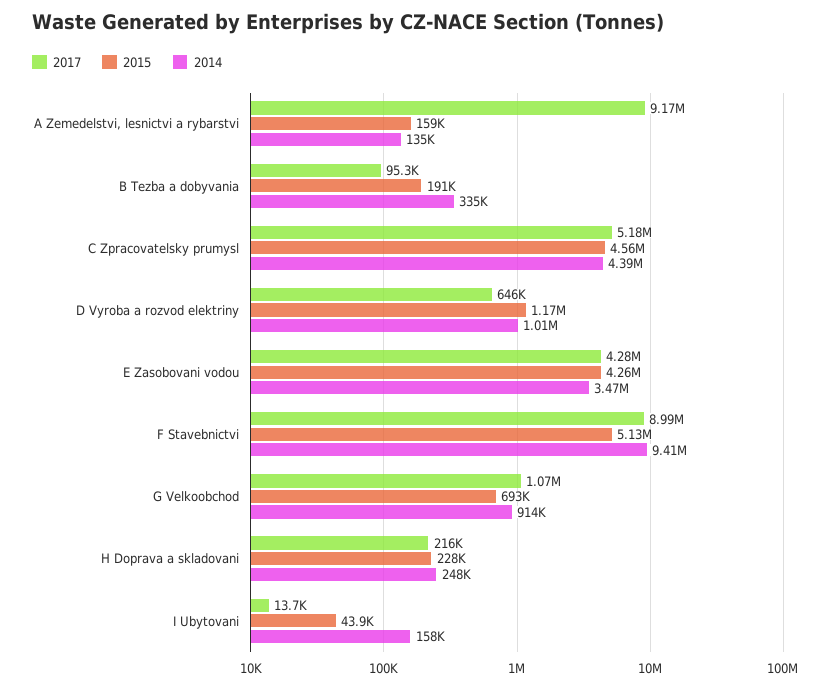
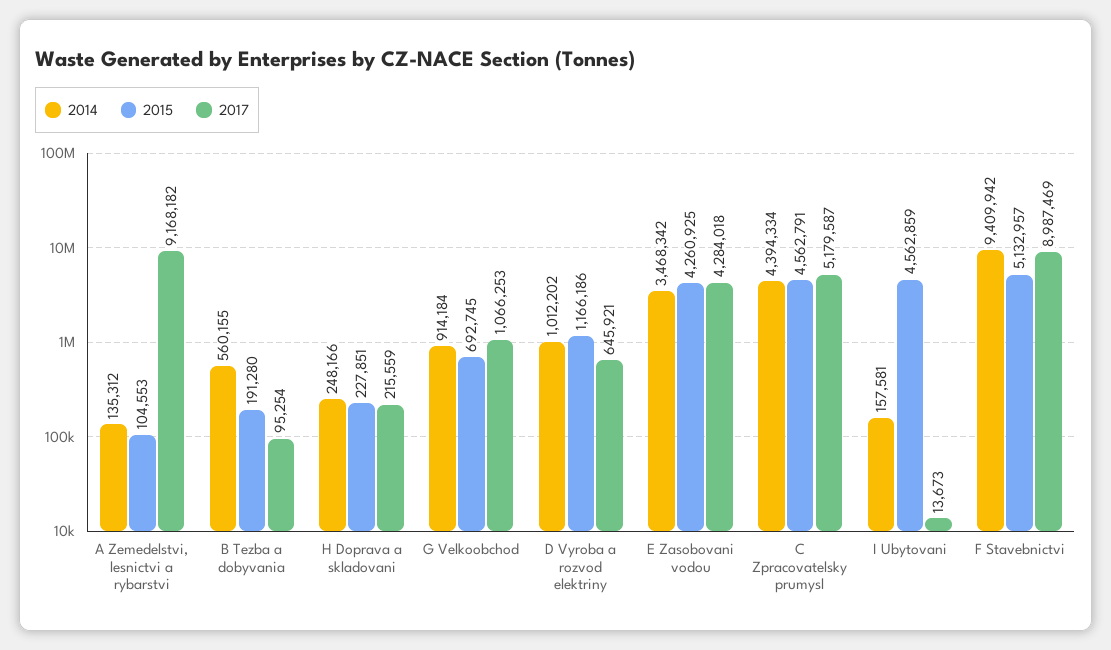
  {
    "2017": {
      "A Zemedelstvi, lesnictvi a rybarstvi": 9168182,
      "B Tezba a dobyvania": 95254,
      "C Zpracovatelsky prumysl": 5179587,
      "D Vyroba a rozvod elektriny": 645921,
      "E Zasobovani vodou": 4284018,
      "F Stavebnictvi": 8987469,
      "G Velkoobchod": 1066253,
      "H Doprava a skladovani": 215559,
      "I Ubytovani": 13673
    },
    "2015": {
-     "A Zemedelstvi, lesnictvi a rybarstvi": 159000,
+     "A Zemedelstvi, lesnictvi a rybarstvi": 104553,
      "B Tezba a dobyvania": 191280,
      "C Zpracovatelsky prumysl": 4562791,
      "D Vyroba a rozvod elektriny": 1166186,
      "E Zasobovani vodou": 4260925,
      "F Stavebnictvi": 5132957,
      "G Velkoobchod": 692745,
      "H Doprava a skladovani": 227851,
-     "I Ubytovani": 43900
+     "I Ubytovani": 4562859
    },
    "2014": {
      "A Zemedelstvi, lesnictvi a rybarstvi": 135312,
-     "B Tezba a dobyvania": 335000,
+     "B Tezba a dobyvania": 560155,
      "C Zpracovatelsky prumysl": 4394334,
      "D Vyroba a rozvod elektriny": 1012202,
      "E Zasobovani vodou": 3468342,
      "F Stavebnictvi": 9409942,
      "G Velkoobchod": 914184,
      "H Doprava a skladovani": 248166,
      "I Ubytovani": 157581
    }
  }

